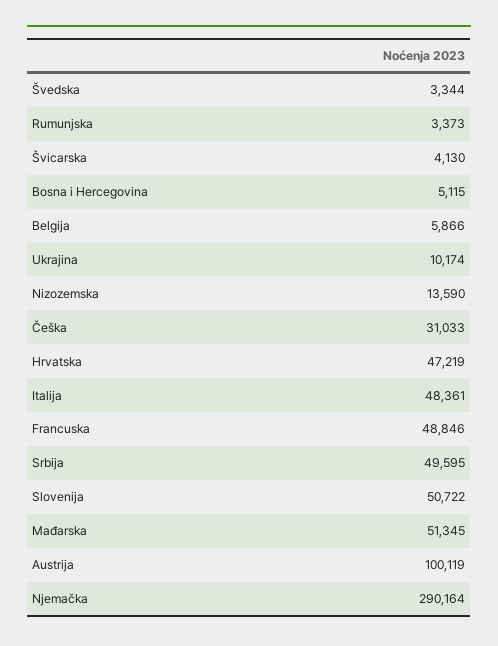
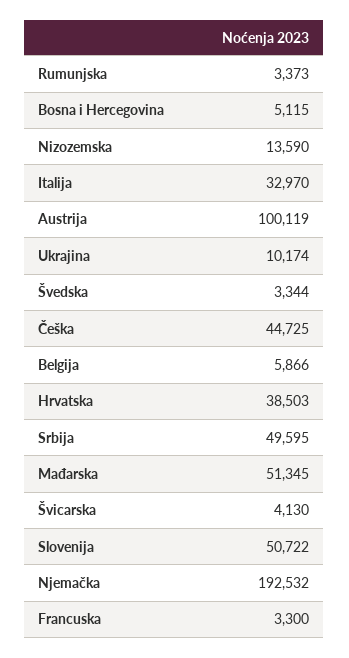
  {
    "Švedska": 3344,
    "Rumunjska": 3373,
    "Švicarska": 4130,
    "Bosna i Hercegovina": 5115,
    "Belgija": 5866,
    "Ukrajina": 10174,
    "Nizozemska": 13590,
-   "Češka": 31033,
+   "Češka": 44725,
-   "Hrvatska": 47219,
+   "Hrvatska": 38503,
-   "Italija": 48361,
+   "Italija": 32970,
-   "Francuska": 48846,
+   "Francuska": 3300,
    "Srbija": 49595,
    "Slovenija": 50722,
    "Mađarska": 51345,
    "Austrija": 100119,
-   "Njemačka": 290164
+   "Njemačka": 192532
  }

